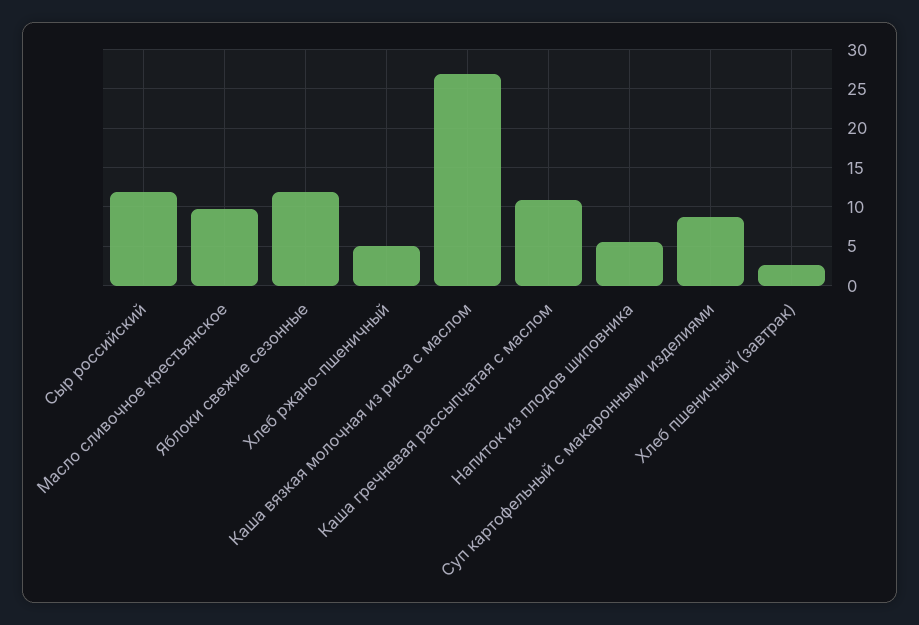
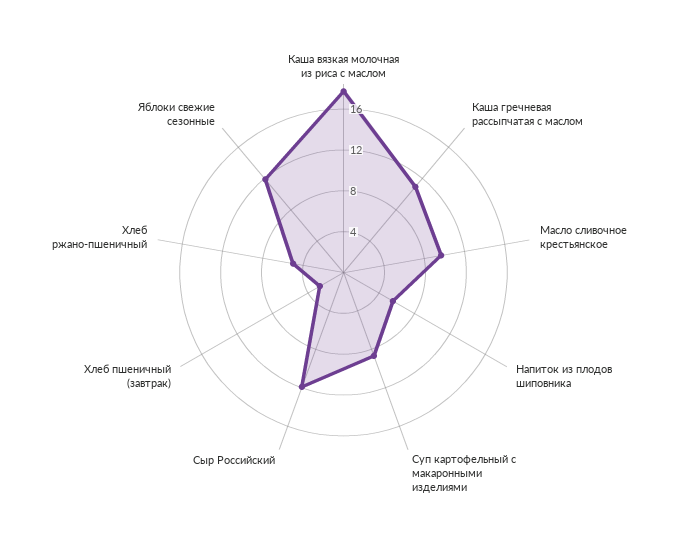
  {
    "Сыр российский": 12,
    "Масло сливочное крестьянское": 10,
    "Яблоки свежие сезонные": 12,
    "Хлеб ржано-пшеничный": 5,
-   "Каша вязкая молочная из риса с маслом": 27,
+   "Каша вязкая молочная из риса с маслом": 18,
    "Каша гречневая рассыпчатая с маслом": 11,
    "Напиток из плодов шиповника": 6,
    "Суп картофельный с макаронными изделиями": 9,
    "Хлеб пшеничный (завтрак)": 3
  }

